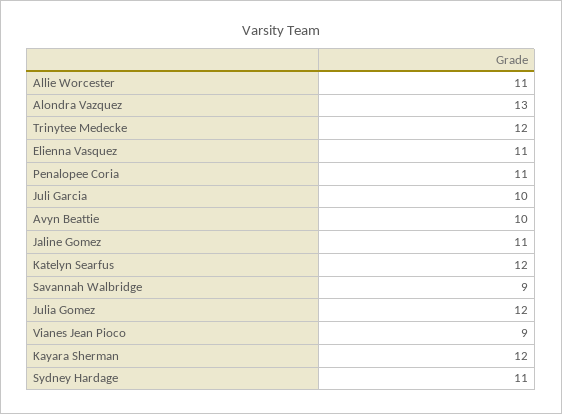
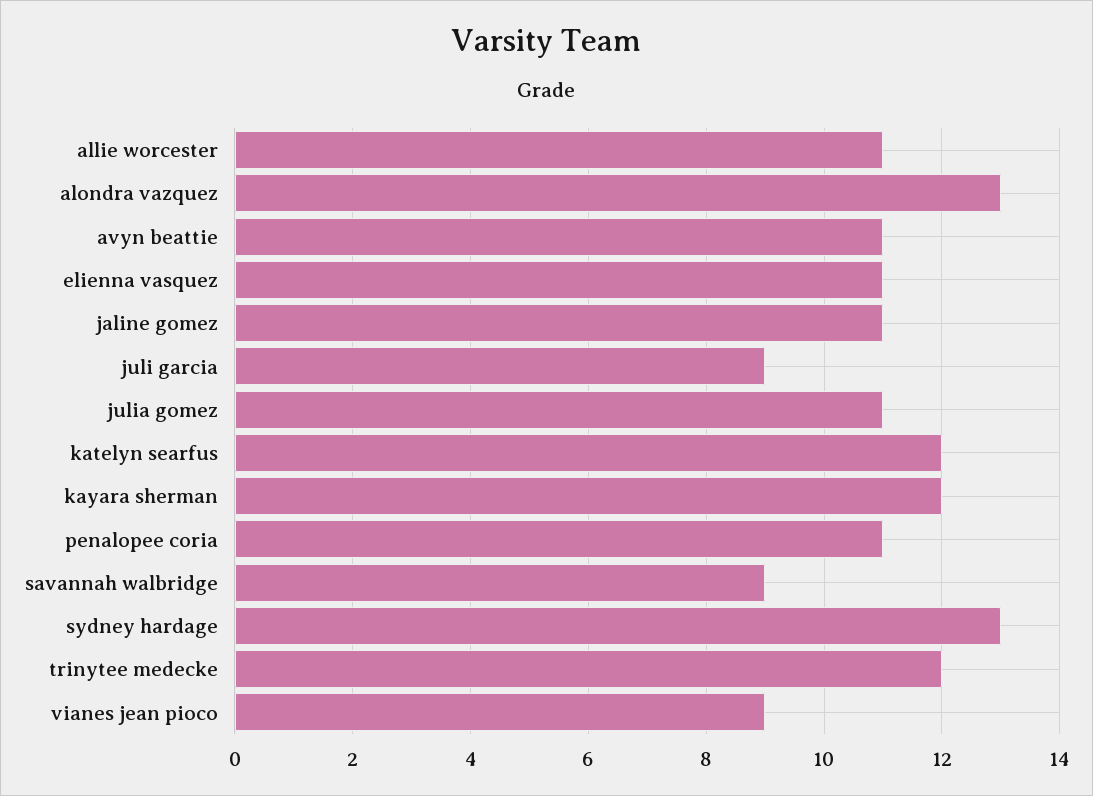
  {
    "Allie Worcester": 11,
    "Alondra Vazquez": 13,
    "Trinytee Medecke": 12,
    "Elienna Vasquez": 11,
    "Penalopee Coria": 11,
-   "Juli Garcia": 10,
+   "Juli Garcia": 9,
-   "Avyn Beattie": 10,
+   "Avyn Beattie": 11,
    "Jaline Gomez": 11,
    "Katelyn Searfus": 12,
    "Savannah Walbridge": 9,
-   "Julia Gomez": 12,
+   "Julia Gomez": 11,
    "Vianes Jean Pioco": 9,
    "Kayara Sherman": 12,
-   "Sydney Hardage": 11
+   "Sydney Hardage": 13
  }

